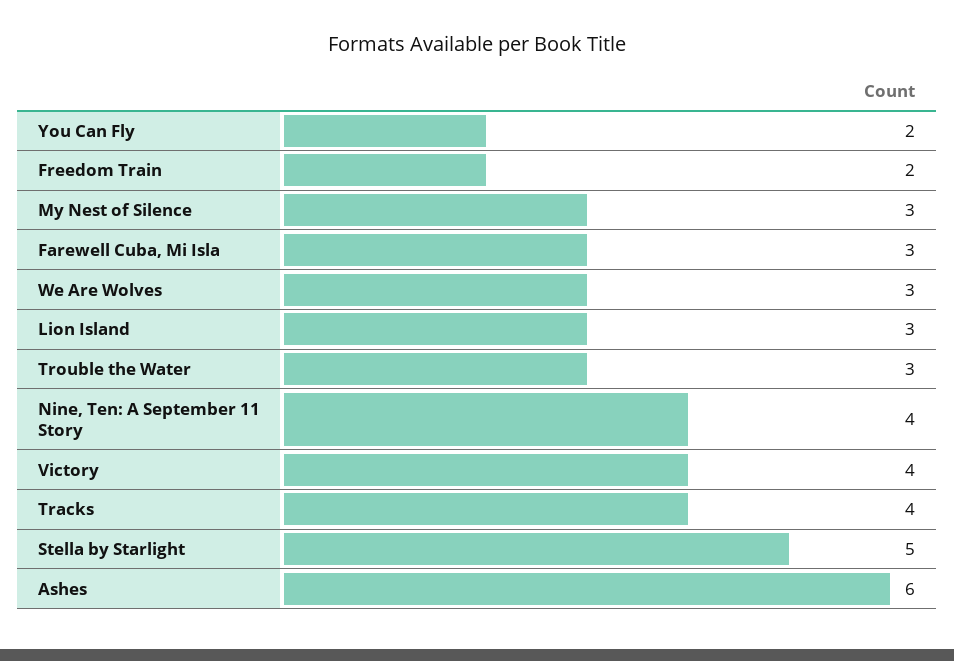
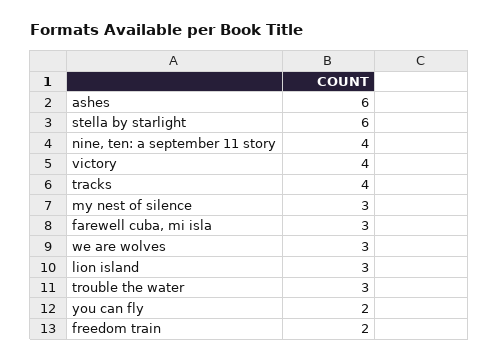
  {
    "You Can Fly": 2,
    "Freedom Train": 2,
    "My Nest of Silence": 3,
    "Farewell Cuba, Mi Isla": 3,
    "We Are Wolves": 3,
    "Lion Island": 3,
    "Trouble the Water": 3,
    "Nine, Ten: A September 11 Story": 4,
    "Victory": 4,
    "Tracks": 4,
-   "Stella by Starlight": 5,
+   "Stella by Starlight": 6,
    "Ashes": 6
  }

